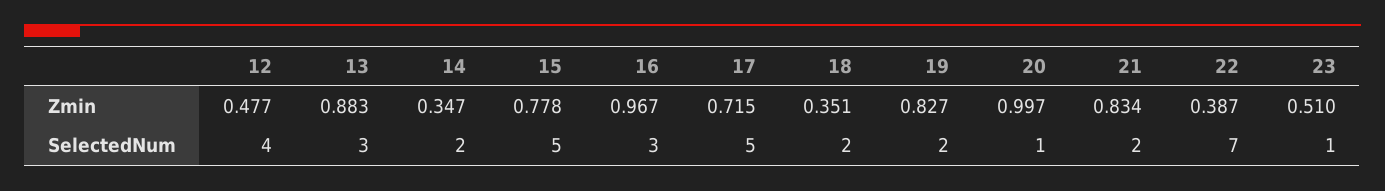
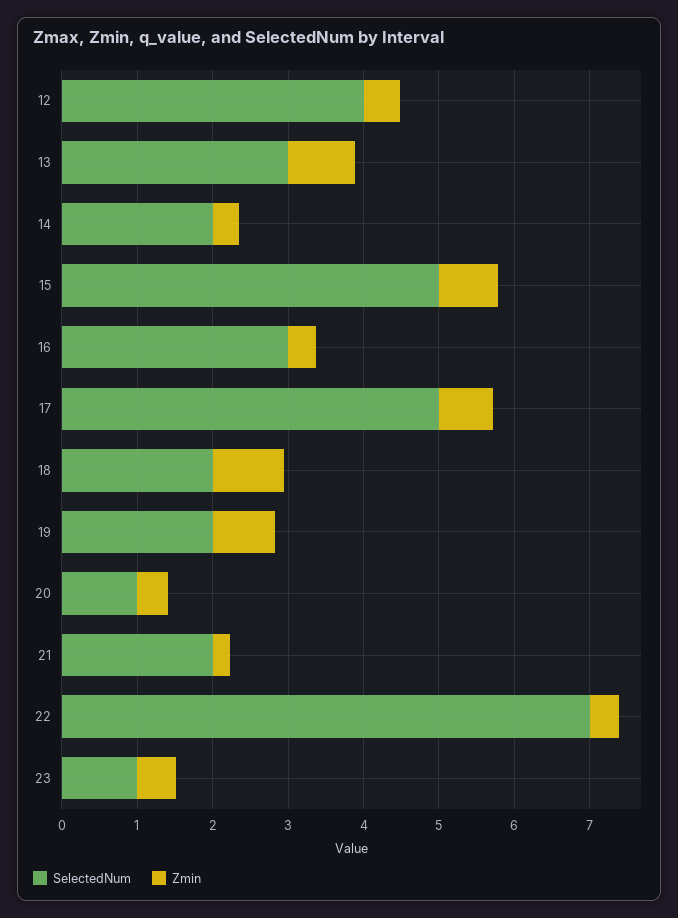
  {
    "Zmin": {
      "12": 0.477,
      "13": 0.883,
      "14": 0.347,
      "15": 0.778,
-     "16": 0.967,
+     "16": 0.4,
      "17": 0.715,
-     "18": 0.351,
+     "18": 1,
      "19": 0.827,
-     "20": 0.997,
+     "20": 0.4,
-     "21": 0.834,
+     "21": 0.2,
      "22": 0.387,
      "23": 0.51
    },
    "SelectedNum": {
      "12": 4,
      "13": 3,
      "14": 2,
      "15": 5,
      "16": 3,
      "17": 5,
      "18": 2,
      "19": 2,
      "20": 1,
      "21": 2,
      "22": 7,
      "23": 1
    }
  }

